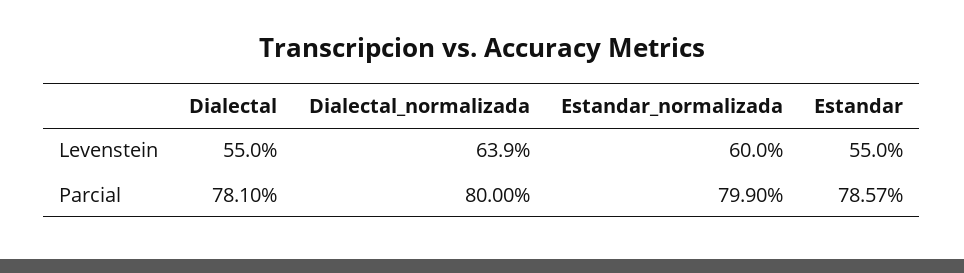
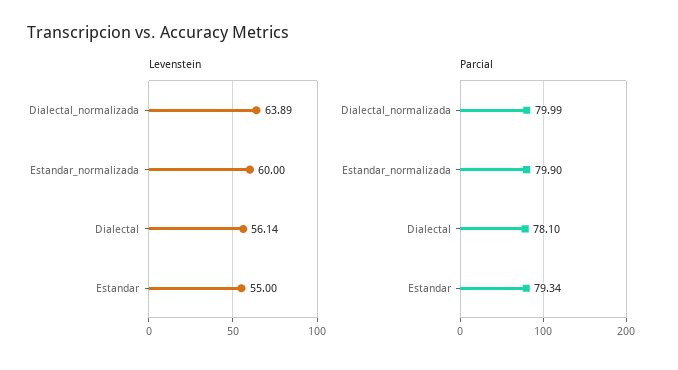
  {
    "Levenstein": {
-     "Dialectal": 55,
+     "Dialectal": 56.14,
      "Dialectal_normalizada": 63.89,
      "Estandar_normalizada": 60,
      "Estandar": 55
    },
    "Parcial": {
      "Dialectal": 78.1,
-     "Dialectal_normalizada": 80,
+     "Dialectal_normalizada": 79.99,
      "Estandar_normalizada": 79.9,
-     "Estandar": 78.57
+     "Estandar": 79.34
    }
  }

